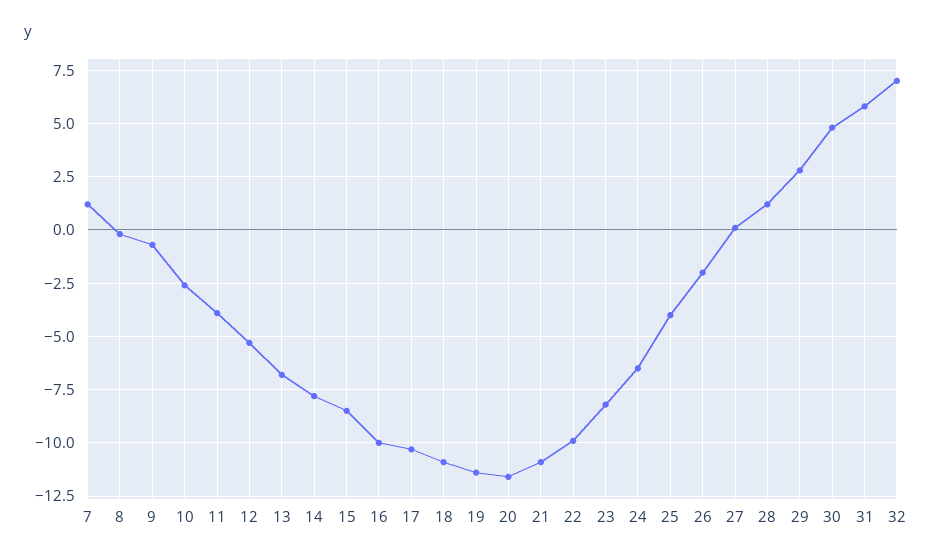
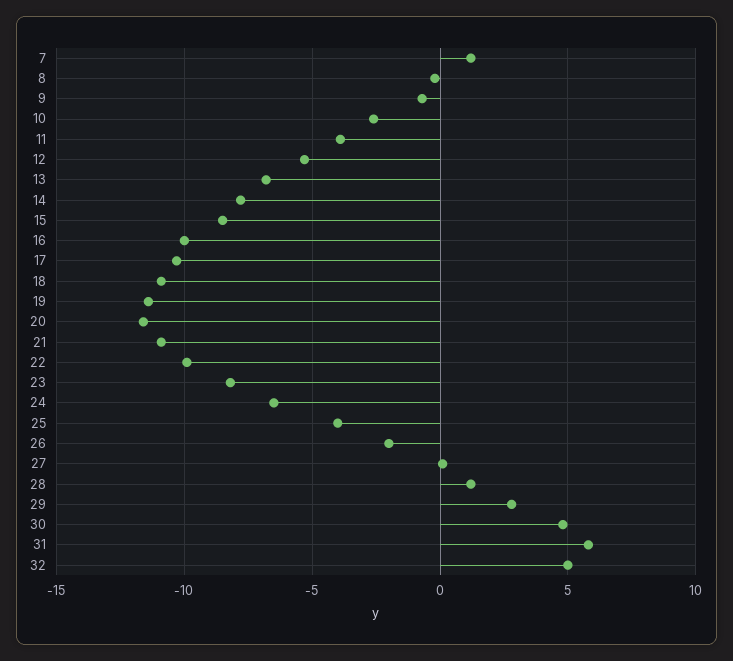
  {
    "7": 1,
    "8": 0,
    "9": -0.5,
    "10": -2.5,
    "11": -4,
    "12": -5.5,
    "13": -7,
    "14": -8,
    "15": -8.5,
    "16": -10,
    "17": -10.5,
    "18": -11,
    "19": -11.5,
    "20": -11.5,
    "21": -11,
    "22": -10,
    "23": -8,
    "24": -6.5,
    "25": -4,
    "26": -2,
    "27": 0,
    "28": 1,
    "29": 3,
    "30": 5,
    "31": 6,
-   "32": 7
+   "32": 5
  }

